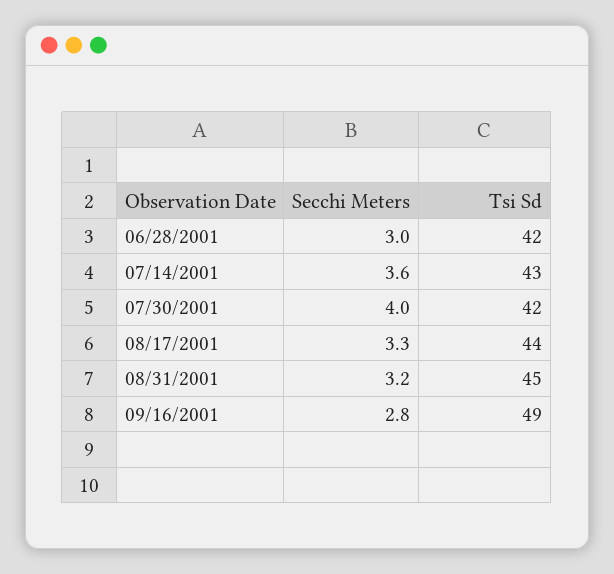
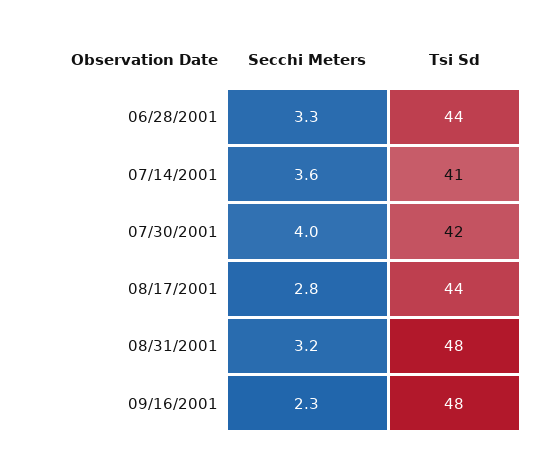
  {
    "Secchi Meters": {
-     "06/28/2001": 3,
+     "06/28/2001": 3.3,
      "07/14/2001": 3.6,
      "07/30/2001": 4,
-     "08/17/2001": 3.3,
+     "08/17/2001": 2.8,
      "08/31/2001": 3.2,
-     "09/16/2001": 2.8
+     "09/16/2001": 2.3
    },
    "Tsi Sd": {
-     "06/28/2001": 42,
+     "06/28/2001": 44,
-     "07/14/2001": 43,
+     "07/14/2001": 41,
      "07/30/2001": 42,
      "08/17/2001": 44,
-     "08/31/2001": 45,
+     "08/31/2001": 48,
-     "09/16/2001": 49
+     "09/16/2001": 48
    }
  }

